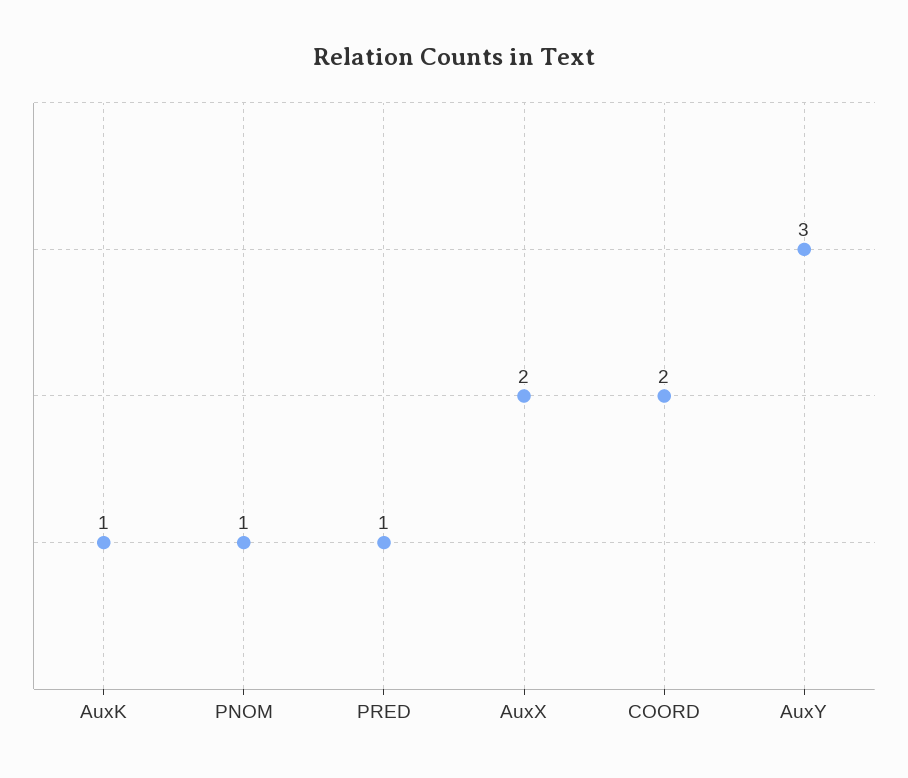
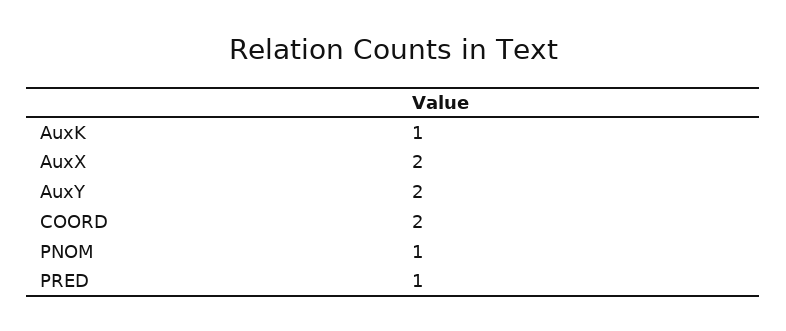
  {
    "AuxK": 1,
    "PNOM": 1,
    "PRED": 1,
    "AuxX": 2,
    "COORD": 2,
-   "AuxY": 3
+   "AuxY": 2
  }

